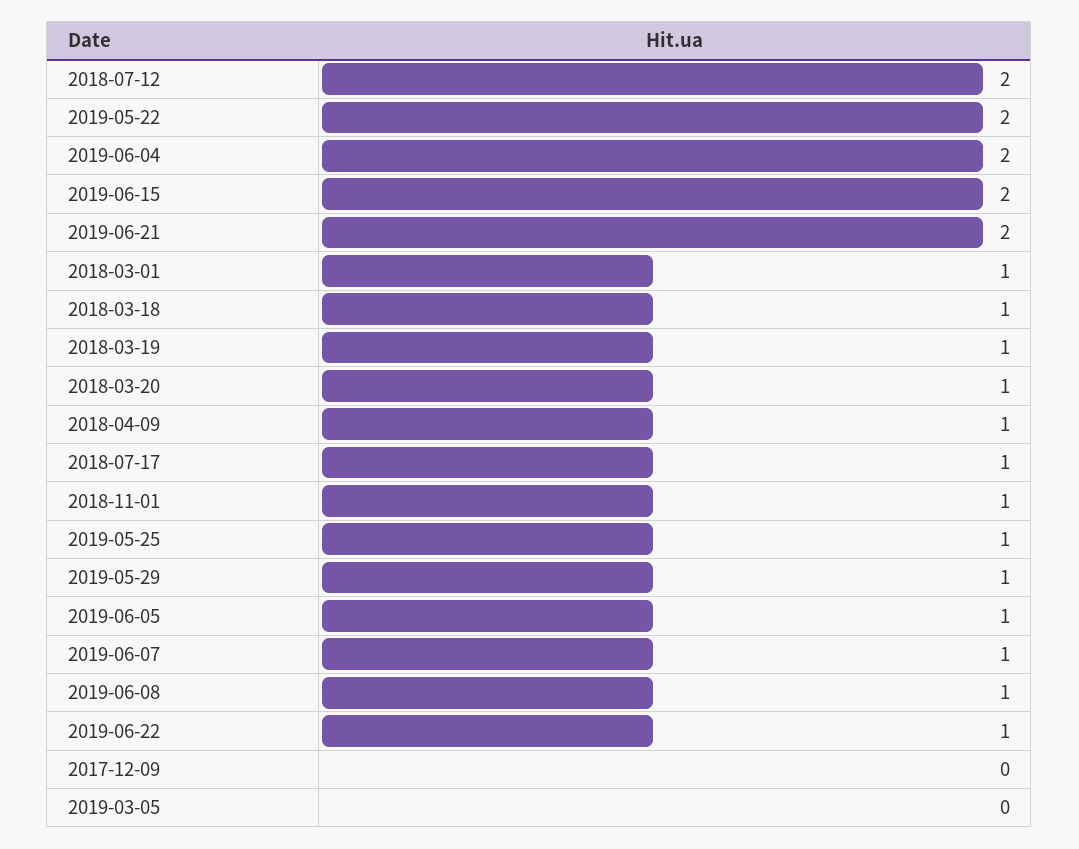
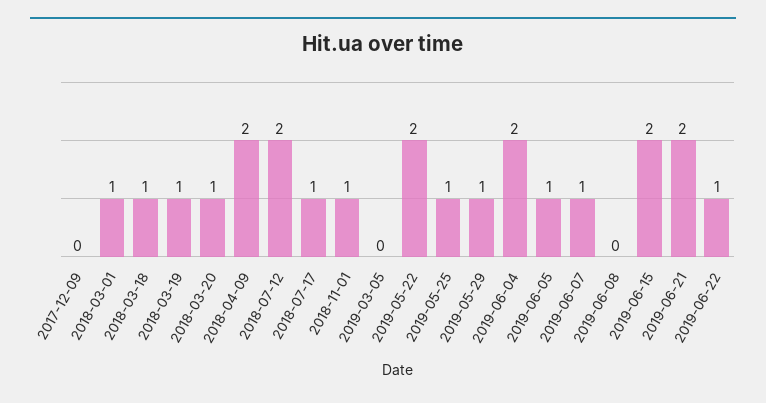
  {
    "2018-07-12": 2,
    "2019-05-22": 2,
    "2019-06-04": 2,
    "2019-06-15": 2,
    "2019-06-21": 2,
    "2018-03-01": 1,
    "2018-03-18": 1,
    "2018-03-19": 1,
    "2018-03-20": 1,
-   "2018-04-09": 1,
+   "2018-04-09": 2,
    "2018-07-17": 1,
    "2018-11-01": 1,
    "2019-05-25": 1,
    "2019-05-29": 1,
    "2019-06-05": 1,
    "2019-06-07": 1,
-   "2019-06-08": 1,
+   "2019-06-08": 0,
    "2019-06-22": 1,
    "2017-12-09": 0,
    "2019-03-05": 0
  }

